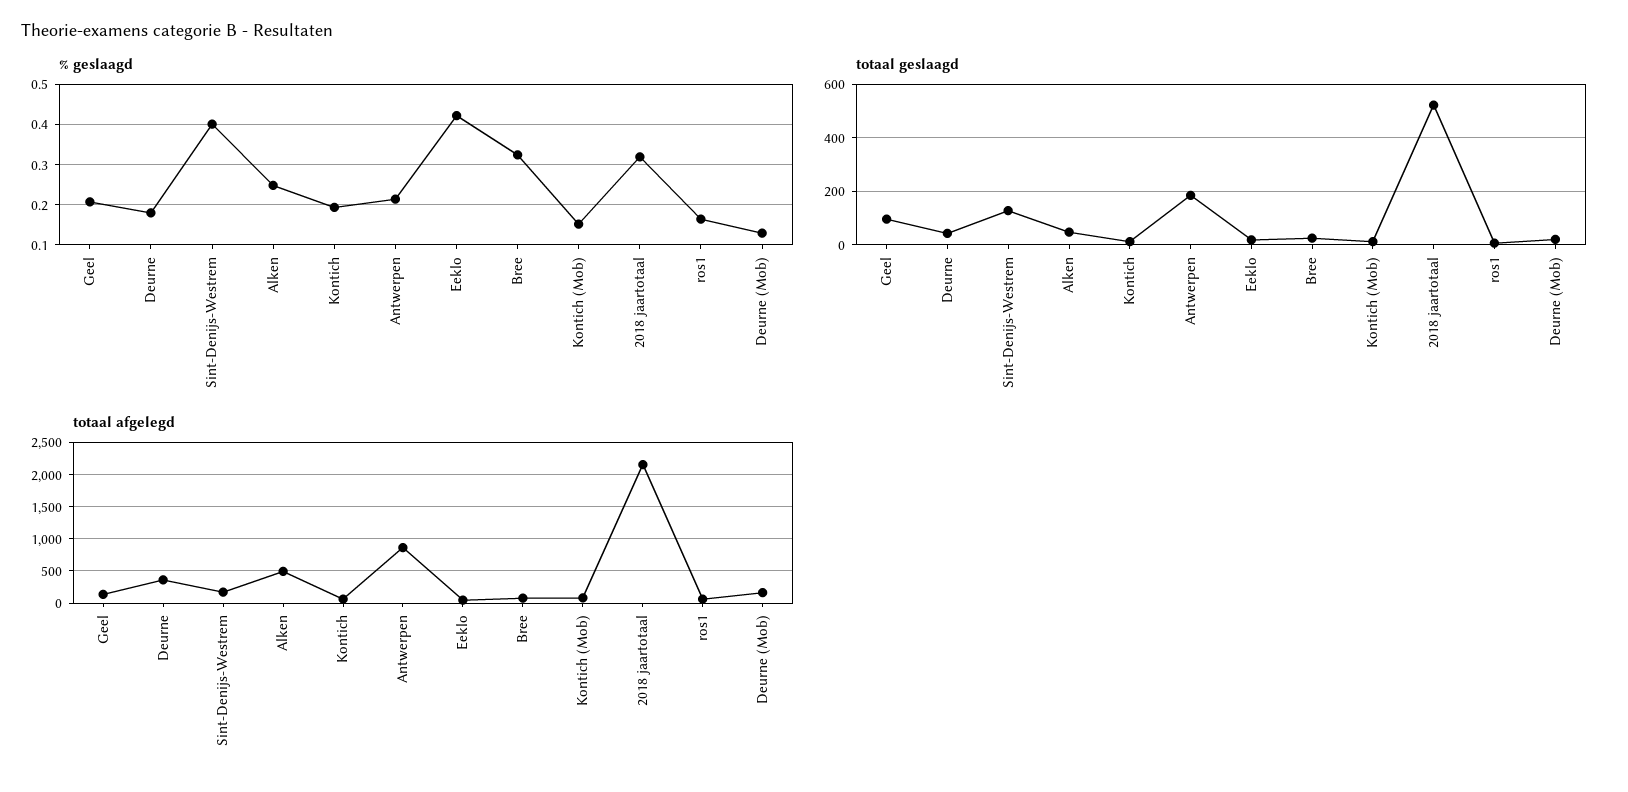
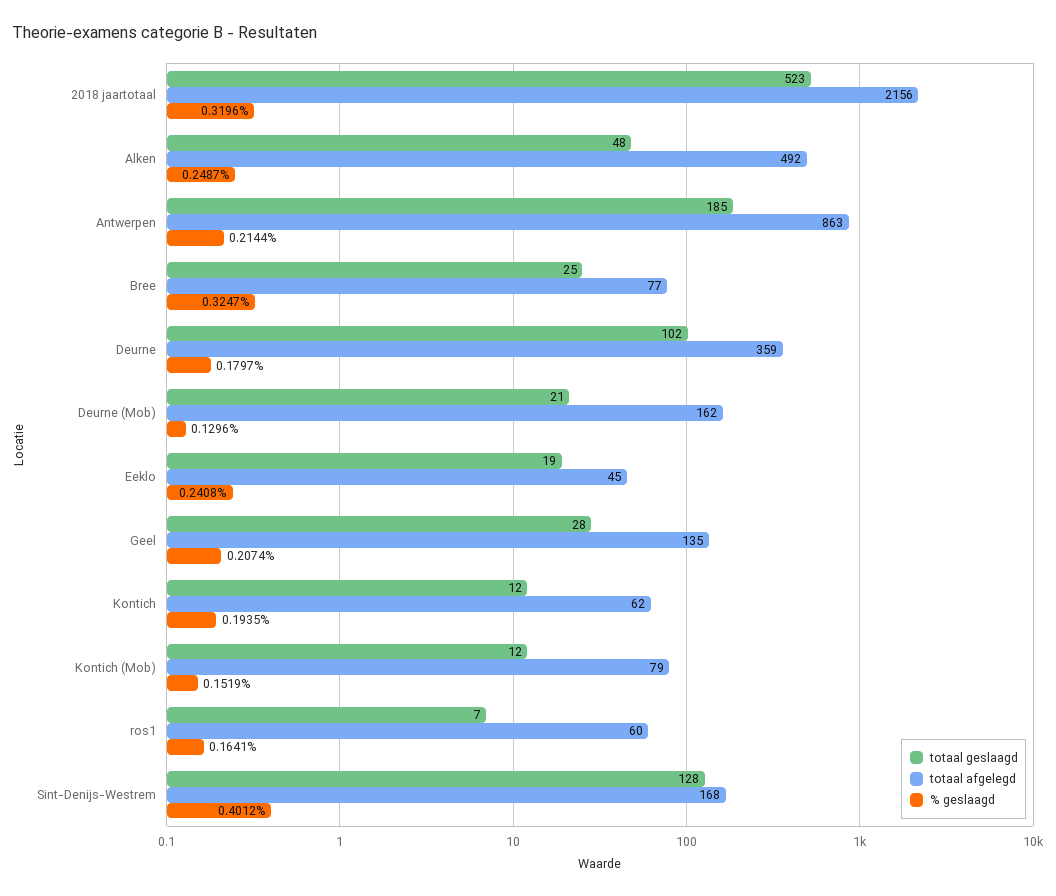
  {
    "% geslaagd": {
      "Geel": 0.2074,
      "Deurne": 0.1797,
      "Sint-Denijs-Westrem": 0.4012,
      "Alken": 0.2487,
      "Kontich": 0.1935,
      "Antwerpen": 0.2144,
-     "Eeklo": 0.42,
+     "Eeklo": 0.2408,
      "Bree": 0.3247,
      "Kontich (Mob)": 0.1519,
      "2018 jaartotaal": 0.3196,
      "ros1": 0.1641,
      "Deurne (Mob)": 0.1296
    },
    "totaal geslaagd": {
-     "Geel": 100,
+     "Geel": 28,
-     "Deurne": 50,
+     "Deurne": 102,
      "Sint-Denijs-Westrem": 128,
      "Alken": 48,
      "Kontich": 12,
      "Antwerpen": 185,
      "Eeklo": 19,
      "Bree": 25,
      "Kontich (Mob)": 12,
      "2018 jaartotaal": 523,
      "ros1": 7,
      "Deurne (Mob)": 21
    },
    "totaal afgelegd": {
      "Geel": 135,
      "Deurne": 359,
      "Sint-Denijs-Westrem": 168,
      "Alken": 492,
      "Kontich": 62,
      "Antwerpen": 863,
      "Eeklo": 45,
      "Bree": 77,
      "Kontich (Mob)": 79,
      "2018 jaartotaal": 2156,
      "ros1": 60,
      "Deurne (Mob)": 162
    }
  }

